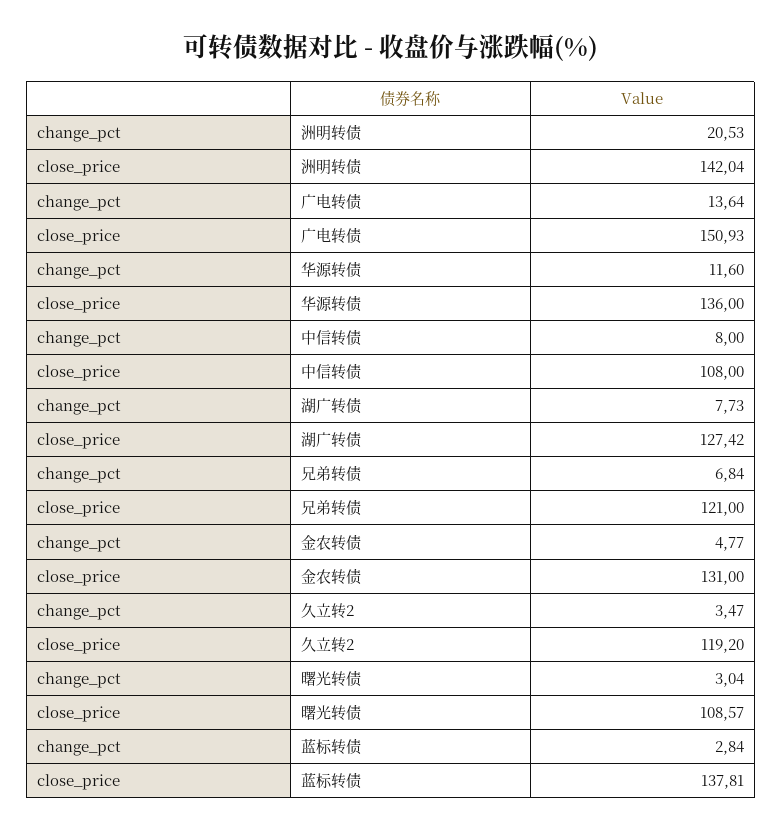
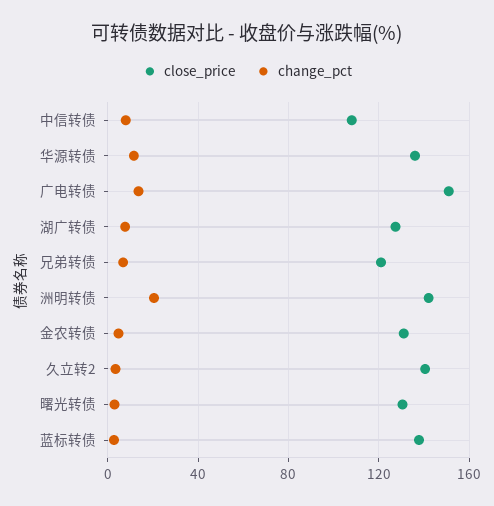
  {
    "change_pct": {
      "洲明转债": 20.53,
      "广电转债": 13.64,
      "华源转债": 11.6,
      "中信转债": 8,
      "湖广转债": 7.73,
      "兄弟转债": 6.84,
      "金农转债": 4.77,
      "久立转2": 3.47,
      "曙光转债": 3.04,
      "蓝标转债": 2.84
    },
    "close_price": {
      "洲明转债": 142.04,
      "广电转债": 150.93,
      "华源转债": 136,
      "中信转债": 108,
      "湖广转债": 127.42,
      "兄弟转债": 121,
      "金农转债": 131,
-     "久立转2": 119.2,
+     "久立转2": 140,
-     "曙光转债": 108.57,
+     "曙光转债": 130,
      "蓝标转债": 137.81
    }
  }

